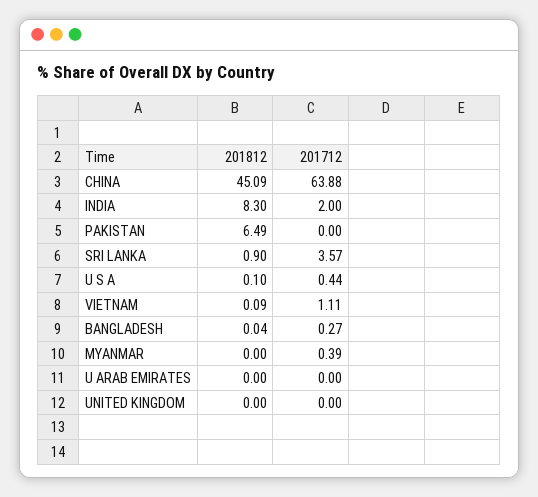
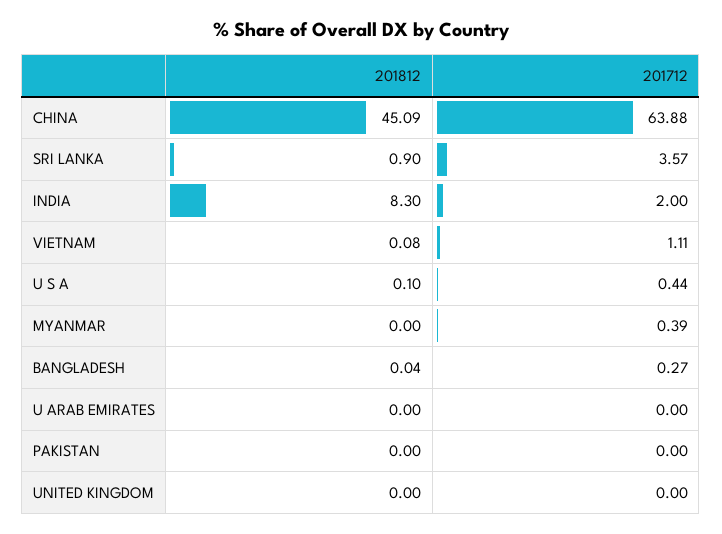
  {
    "201812": {
      "CHINA": 45.09,
      "INDIA": 8.3,
-     "PAKISTAN": 6.49,
+     "PAKISTAN": 0,
      "SRI LANKA": 0.9,
      "U S A": 0.1,
-     "VIETNAM": 0.09,
+     "VIETNAM": 0.08,
      "BANGLADESH": 0.04,
      "MYANMAR": 0,
      "U ARAB EMIRATES": 0,
      "UNITED KINGDOM": 0
    },
    "201712": {
      "CHINA": 63.88,
      "INDIA": 2,
      "PAKISTAN": 0,
      "SRI LANKA": 3.57,
      "U S A": 0.44,
      "VIETNAM": 1.11,
      "BANGLADESH": 0.27,
      "MYANMAR": 0.39,
      "U ARAB EMIRATES": 0,
      "UNITED KINGDOM": 0
    }
  }

